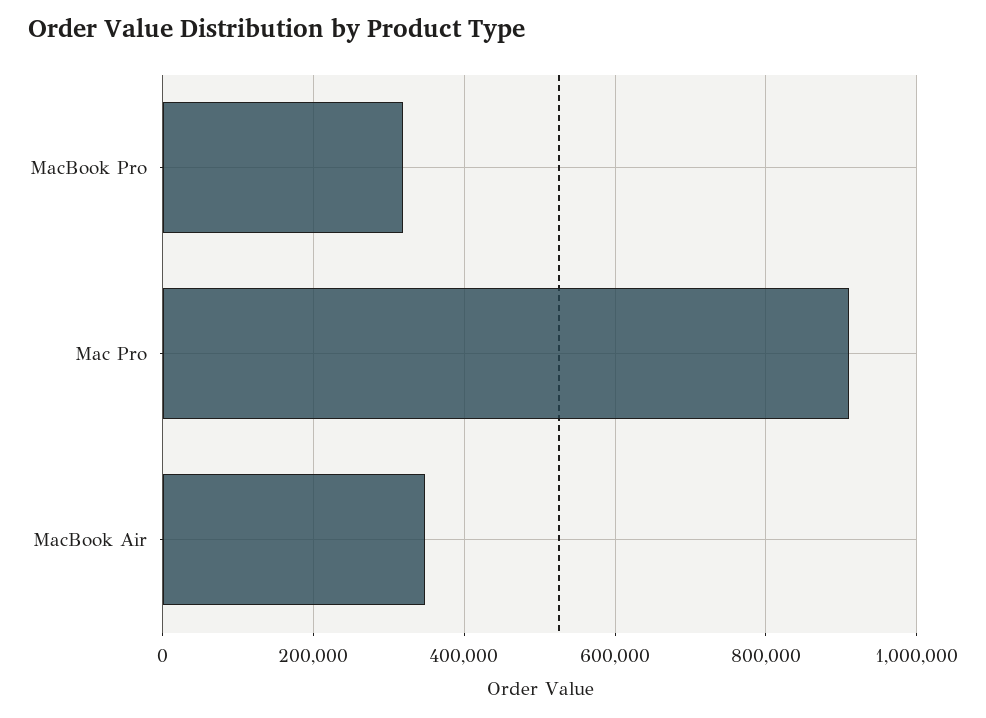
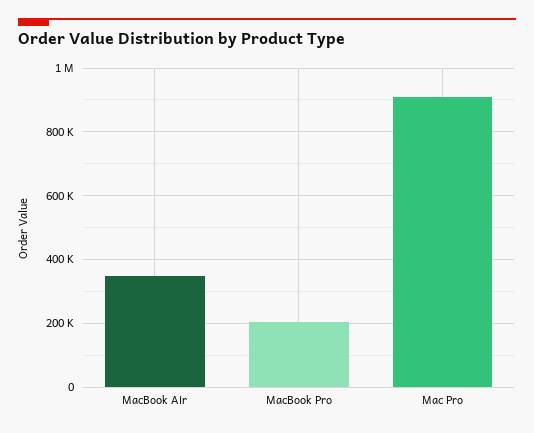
  {
-   "MacBook Pro": 320000,
+   "MacBook Pro": 200000,
    "Mac Pro": 920000,
    "MacBook Air": 340000
  }

